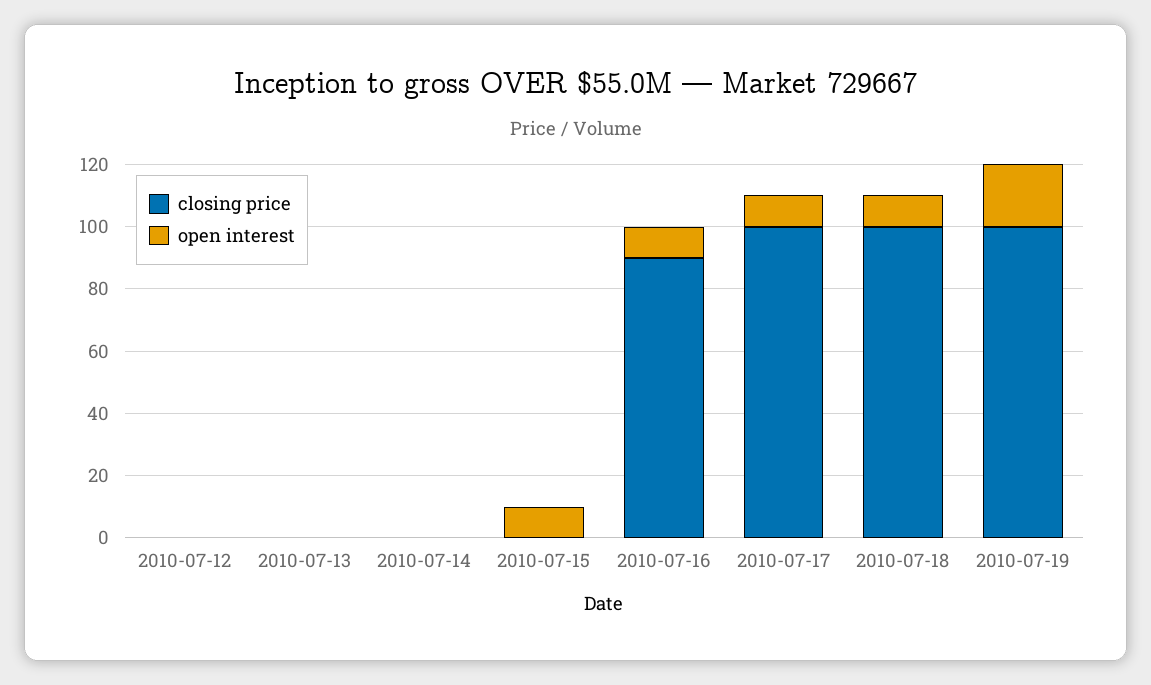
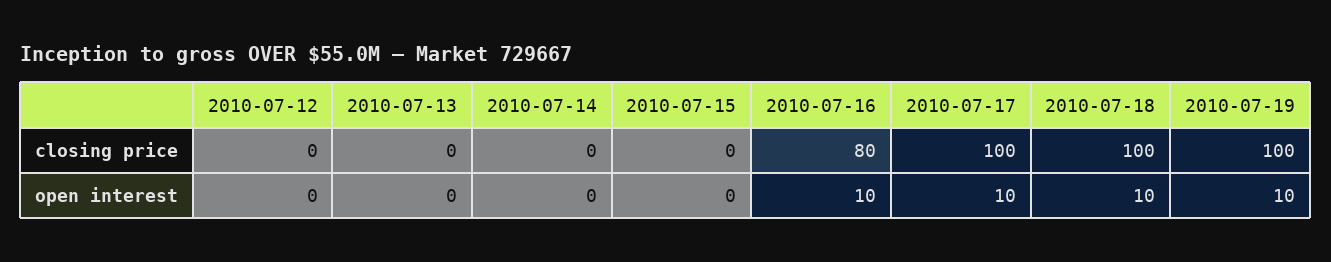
  {
    "closing price": {
      "2010-07-12": 0,
      "2010-07-13": 0,
      "2010-07-14": 0,
      "2010-07-15": 0,
-     "2010-07-16": 90,
+     "2010-07-16": 80,
      "2010-07-17": 100,
      "2010-07-18": 100,
      "2010-07-19": 100
    },
    "open interest": {
      "2010-07-12": 0,
      "2010-07-13": 0,
      "2010-07-14": 0,
-     "2010-07-15": 10,
+     "2010-07-15": 0,
      "2010-07-16": 10,
      "2010-07-17": 10,
      "2010-07-18": 10,
-     "2010-07-19": 20
+     "2010-07-19": 10
    }
  }

